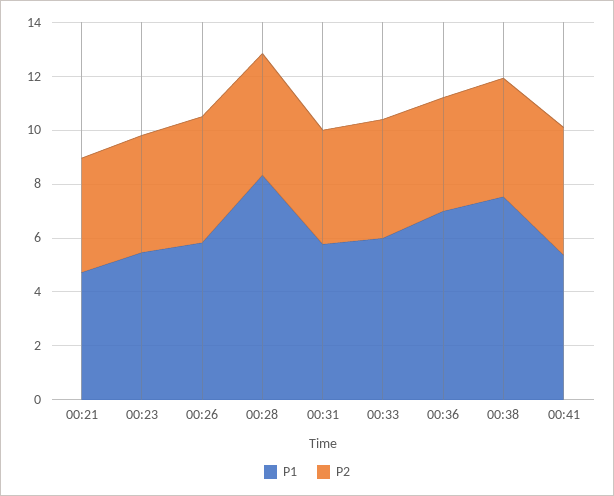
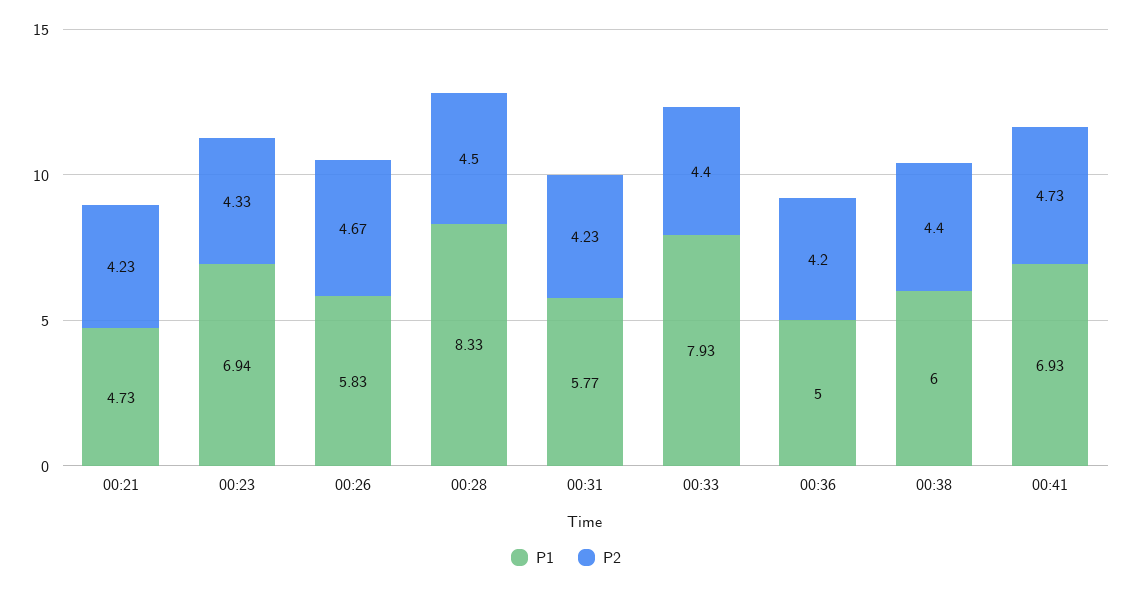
  {
    "P1": {
      "00:21": 4.73,
-     "00:23": 5.5,
+     "00:23": 6.94,
      "00:26": 5.83,
      "00:28": 8.33,
      "00:31": 5.77,
-     "00:33": 6,
+     "00:33": 7.93,
-     "00:36": 7,
+     "00:36": 5,
-     "00:38": 7.5,
+     "00:38": 6,
-     "00:41": 5.5
+     "00:41": 6.93
    },
    "P2": {
      "00:21": 4.23,
      "00:23": 4.33,
      "00:26": 4.67,
      "00:28": 4.5,
      "00:31": 4.23,
      "00:33": 4.4,
      "00:36": 4.2,
      "00:38": 4.4,
      "00:41": 4.73
    }
  }

